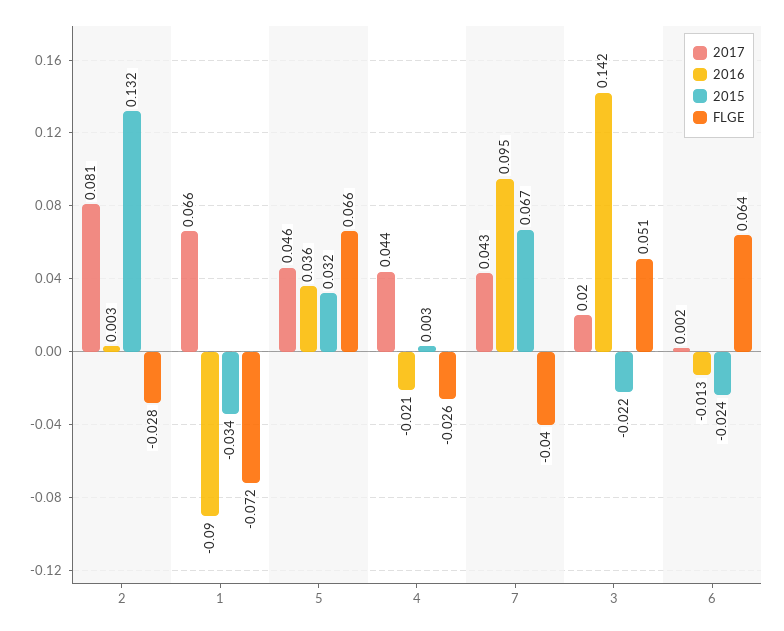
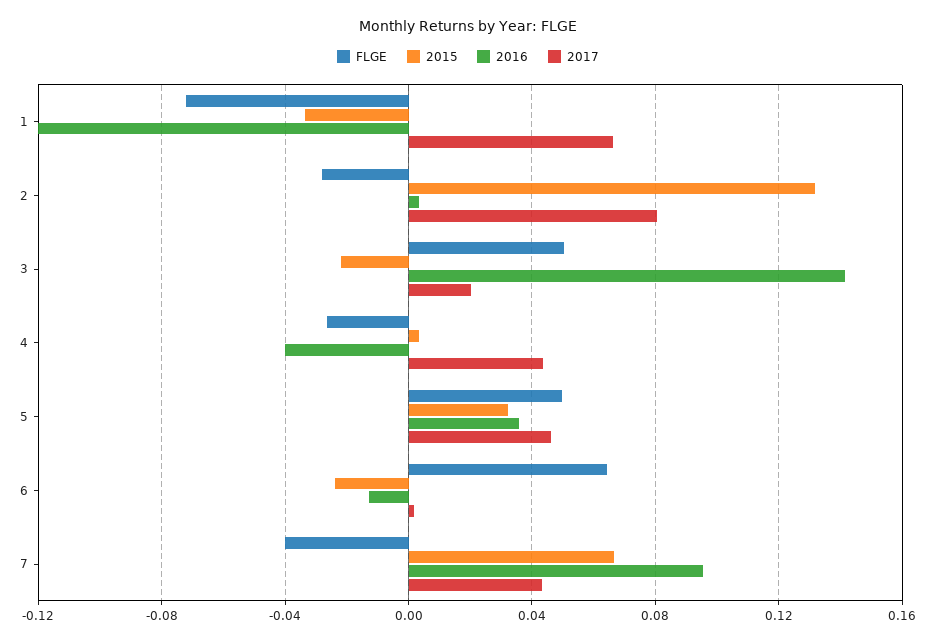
  {
    "2017": {
      "2": 0.081,
      "1": 0.066,
      "5": 0.046,
      "4": 0.044,
      "7": 0.043,
      "3": 0.02,
      "6": 0.002
    },
    "2016": {
      "2": 0.003,
-     "1": -0.09,
+     "1": -0.12,
      "5": 0.036,
-     "4": -0.021,
+     "4": -0.04,
      "7": 0.095,
      "3": 0.142,
      "6": -0.013
    },
    "2015": {
      "2": 0.132,
      "1": -0.034,
      "5": 0.032,
      "4": 0.003,
      "7": 0.067,
      "3": -0.022,
      "6": -0.024
    },
    "FLGE": {
      "2": -0.028,
      "1": -0.072,
-     "5": 0.066,
+     "5": 0.05,
      "4": -0.026,
      "7": -0.04,
      "3": 0.051,
      "6": 0.064
    }
  }

